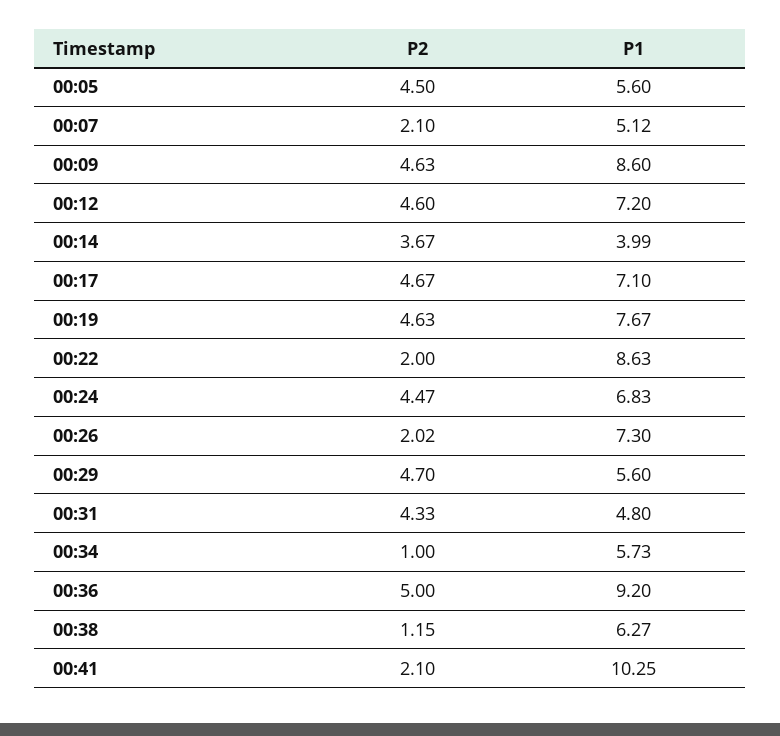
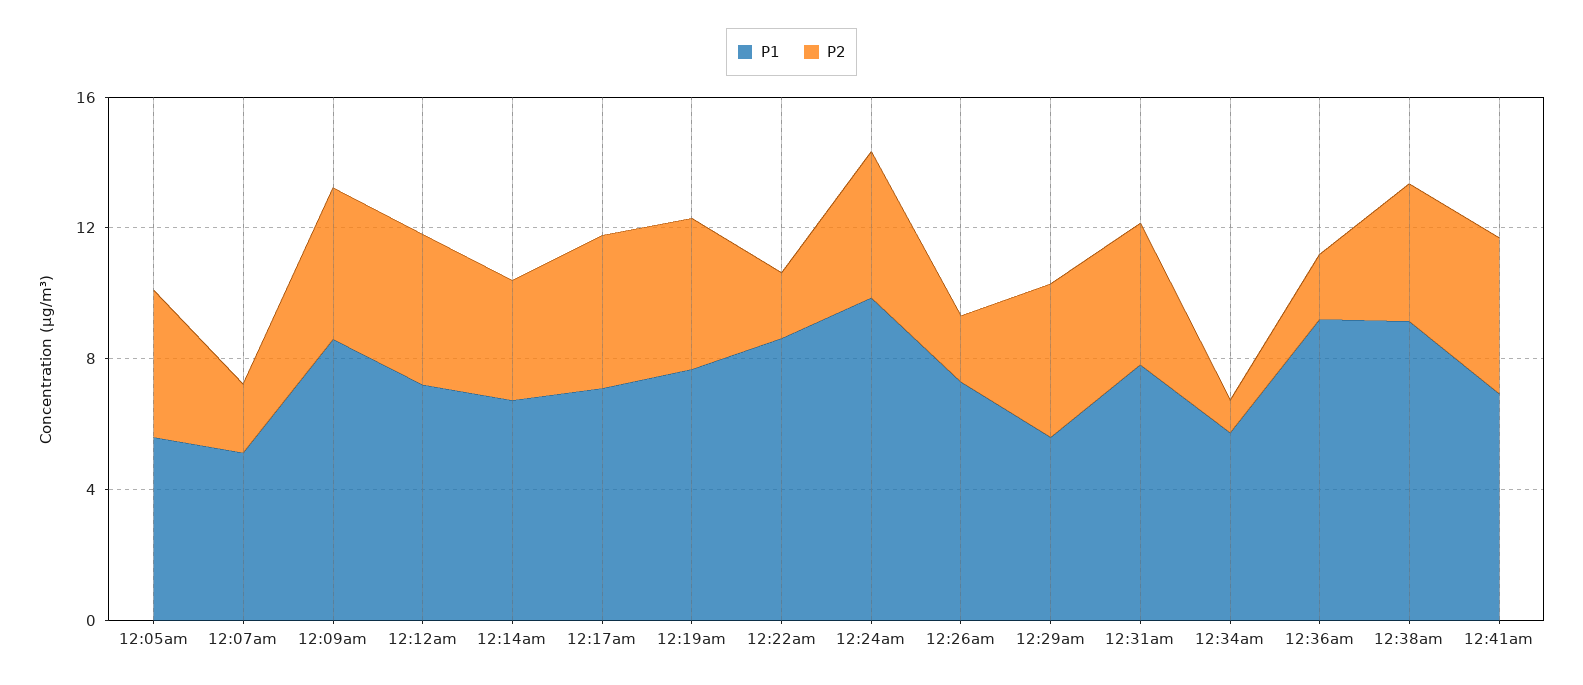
  {
    "P2": {
      "00:05": 4.5,
      "00:07": 2.1,
      "00:09": 4.63,
      "00:12": 4.6,
      "00:14": 3.67,
      "00:17": 4.67,
      "00:19": 4.63,
      "00:22": 2,
      "00:24": 4.47,
      "00:26": 2.02,
      "00:29": 4.7,
      "00:31": 4.33,
      "00:34": 1,
-     "00:36": 5,
+     "00:36": 2,
-     "00:38": 1.15,
+     "00:38": 4,
-     "00:41": 2.1
+     "00:41": 5
    },
    "P1": {
      "00:05": 5.6,
      "00:07": 5.12,
      "00:09": 8.6,
      "00:12": 7.2,
-     "00:14": 3.99,
+     "00:14": 7,
      "00:17": 7.1,
      "00:19": 7.67,
      "00:22": 8.63,
-     "00:24": 6.83,
+     "00:24": 10,
      "00:26": 7.3,
      "00:29": 5.6,
-     "00:31": 4.8,
+     "00:31": 8,
      "00:34": 5.73,
      "00:36": 9.2,
-     "00:38": 6.27,
+     "00:38": 9,
-     "00:41": 10.25
+     "00:41": 7
    }
  }

